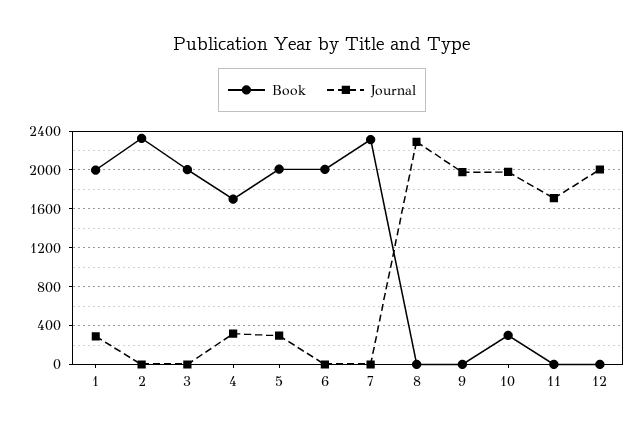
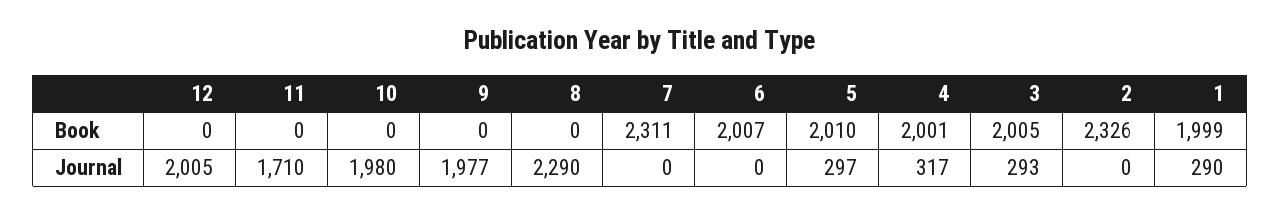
  {
    "Book": {
      "1": 1999,
      "2": 2326,
      "3": 2005,
-     "4": 1700,
+     "4": 2001,
      "5": 2010,
      "6": 2007,
      "7": 2311,
      "8": 0,
      "9": 0,
-     "10": 300,
+     "10": 0,
      "11": 0,
      "12": 0
    },
    "Journal": {
      "1": 290,
      "2": 0,
-     "3": 0,
+     "3": 293,
      "4": 317,
      "5": 297,
      "6": 0,
      "7": 0,
      "8": 2290,
      "9": 1977,
      "10": 1980,
      "11": 1710,
      "12": 2005
    }
  }

